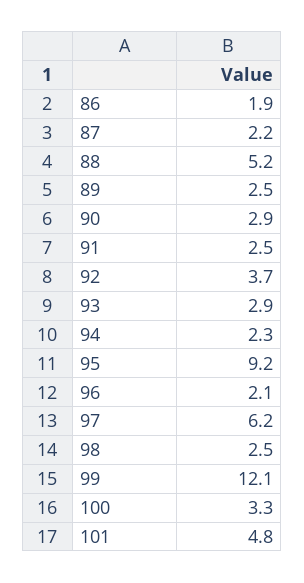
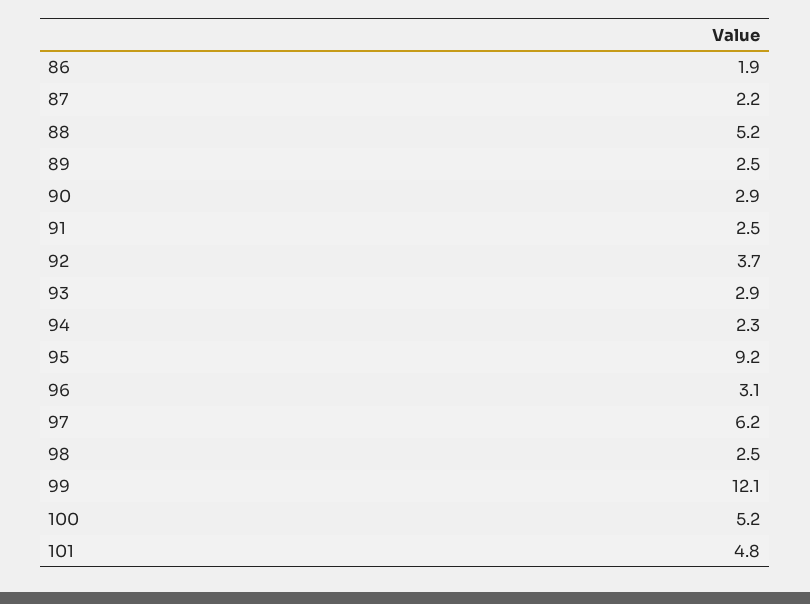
  {
    "86": 1.9,
    "87": 2.2,
    "88": 5.2,
    "89": 2.5,
    "90": 2.9,
    "91": 2.5,
    "92": 3.7,
    "93": 2.9,
    "94": 2.3,
    "95": 9.2,
-   "96": 2.1,
+   "96": 3.1,
    "97": 6.2,
    "98": 2.5,
    "99": 12.1,
-   "100": 3.3,
+   "100": 5.2,
    "101": 4.8
  }

